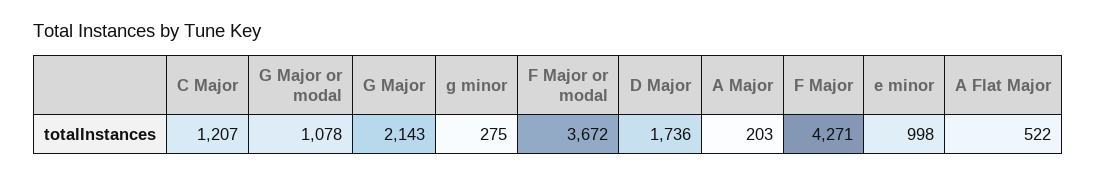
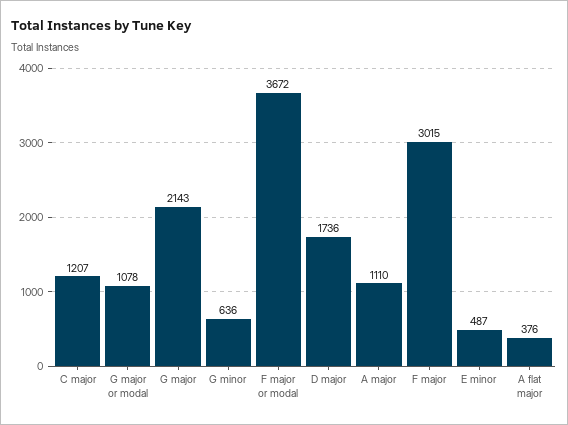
  {
    "C Major": 1207,
    "G Major or modal": 1078,
    "G Major": 2143,
-   "g minor": 275,
+   "g minor": 636,
    "F Major or modal": 3672,
    "D Major": 1736,
-   "A Major": 203,
+   "A Major": 1110,
-   "F Major": 4271,
+   "F Major": 3015,
-   "e minor": 998,
+   "e minor": 487,
-   "A Flat Major": 522
+   "A Flat Major": 376
  }

